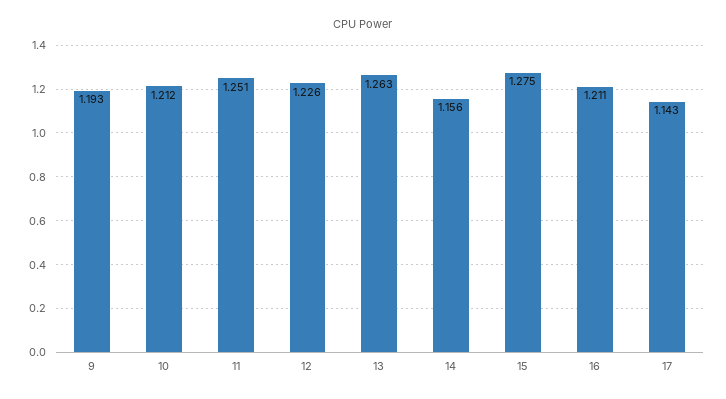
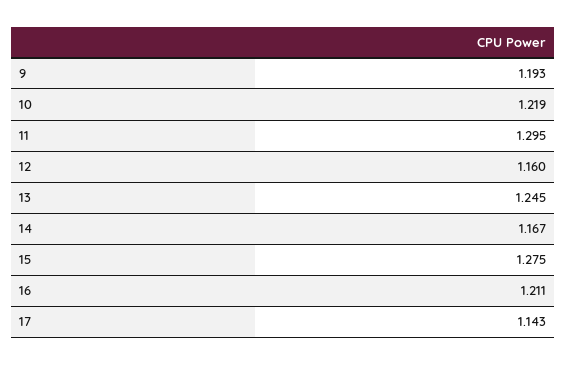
  {
    "9": 1.193,
-   "10": 1.212,
+   "10": 1.219,
-   "11": 1.251,
+   "11": 1.295,
-   "12": 1.226,
+   "12": 1.16,
-   "13": 1.263,
+   "13": 1.245,
-   "14": 1.156,
+   "14": 1.167,
    "15": 1.275,
    "16": 1.211,
    "17": 1.143
  }

